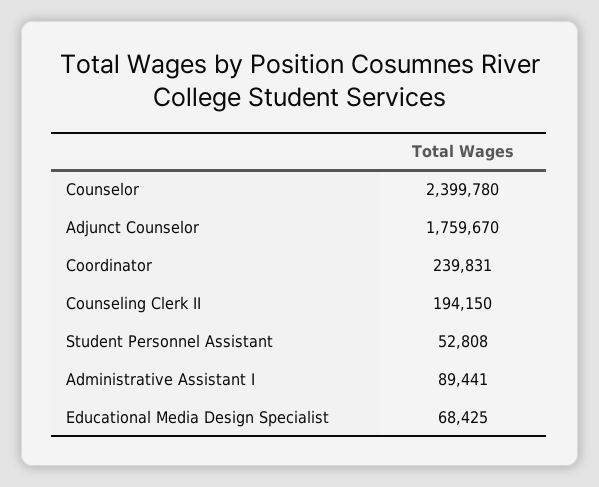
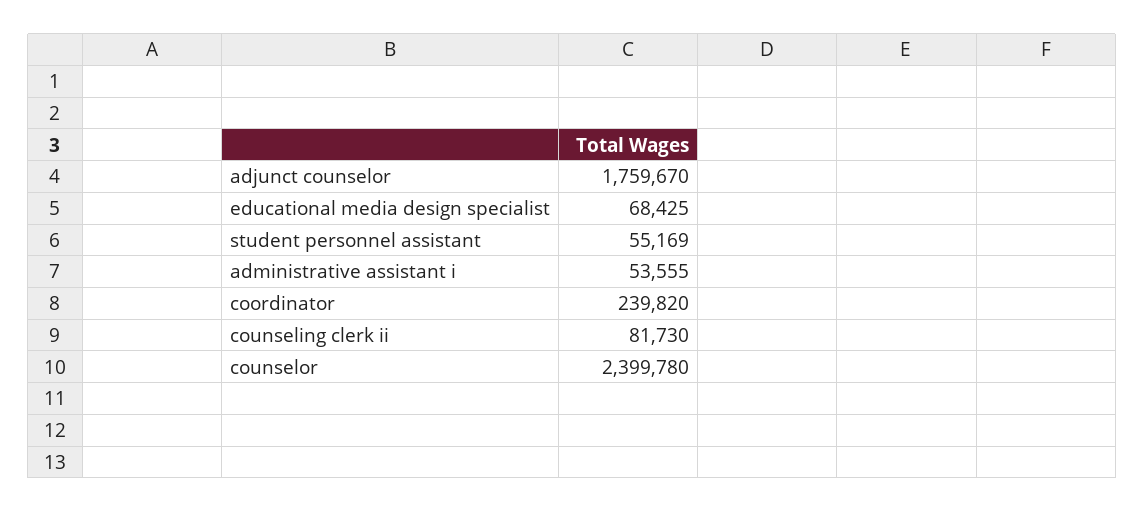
  {
    "Counselor": 2399780,
    "Adjunct Counselor": 1759670,
-   "Coordinator": 239831,
+   "Coordinator": 239820,
-   "Counseling Clerk II": 194150,
+   "Counseling Clerk II": 81730,
-   "Student Personnel Assistant": 52808,
+   "Student Personnel Assistant": 55169,
-   "Administrative Assistant I": 89441,
+   "Administrative Assistant I": 53555,
    "Educational Media Design Specialist": 68425
  }

